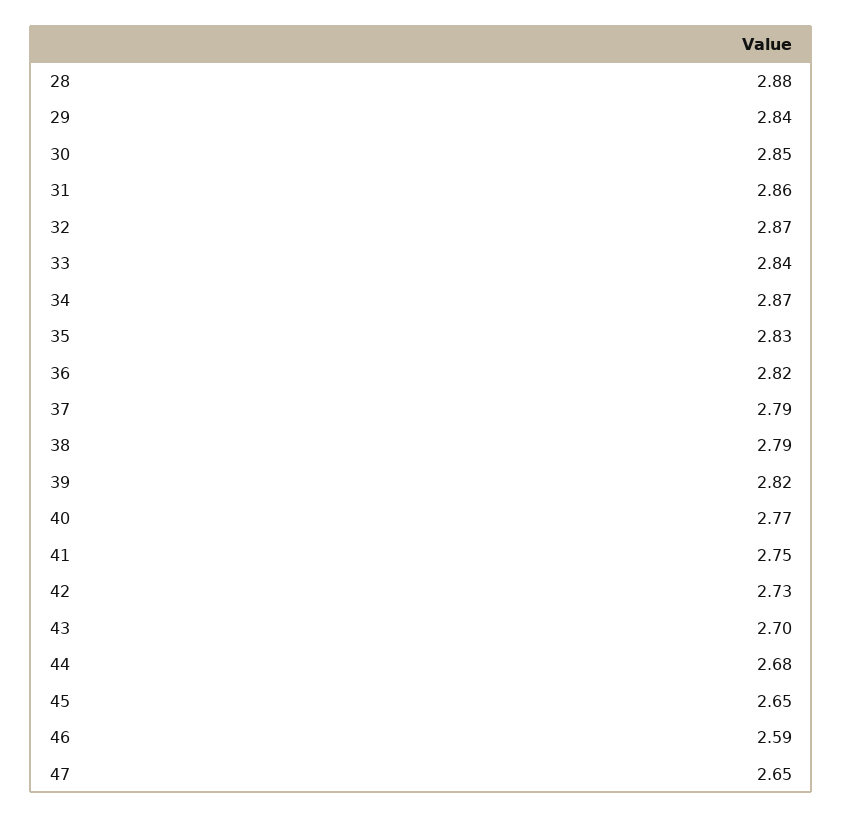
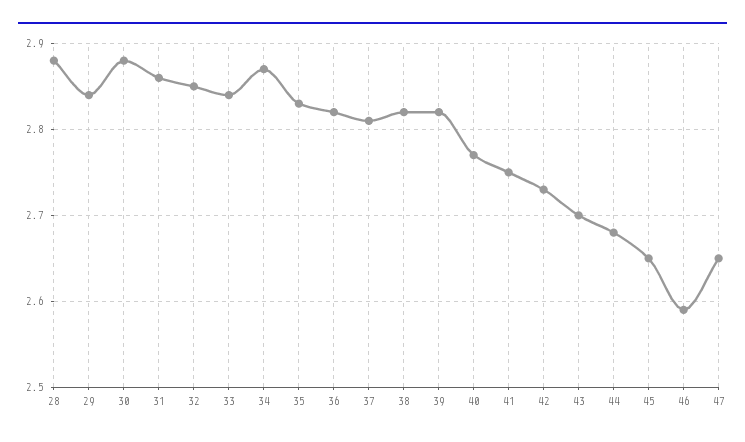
  {
    "28": 2.88,
    "29": 2.84,
-   "30": 2.85,
+   "30": 2.88,
    "31": 2.86,
-   "32": 2.87,
+   "32": 2.85,
    "33": 2.84,
    "34": 2.87,
    "35": 2.83,
    "36": 2.82,
-   "37": 2.79,
+   "37": 2.81,
-   "38": 2.79,
+   "38": 2.82,
    "39": 2.82,
    "40": 2.77,
    "41": 2.75,
    "42": 2.73,
    "43": 2.7,
    "44": 2.68,
    "45": 2.65,
    "46": 2.59,
    "47": 2.65
  }

